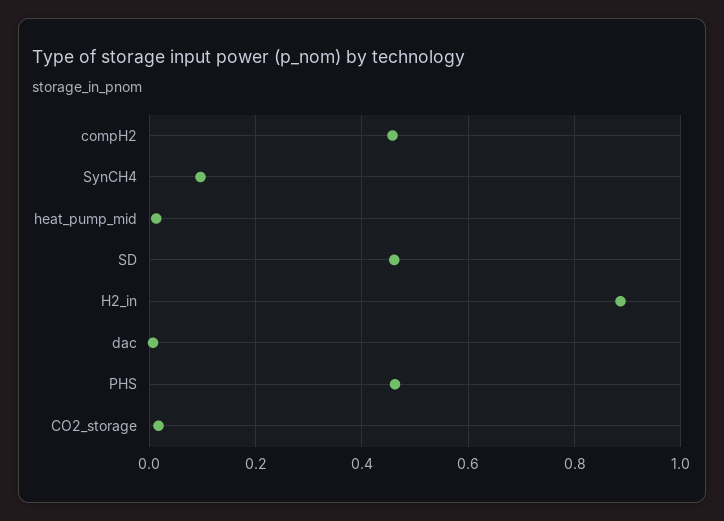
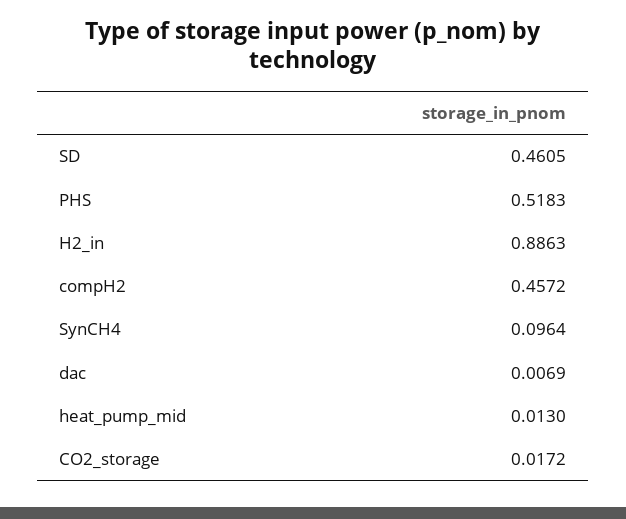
  {
    "compH2": 0.4572,
    "SynCH4": 0.0964,
    "heat_pump_mid": 0.013,
    "SD": 0.4605,
    "H2_in": 0.8863,
    "dac": 0.0069,
-   "PHS": 0.46,
+   "PHS": 0.5183,
    "CO2_storage": 0.0172
  }

